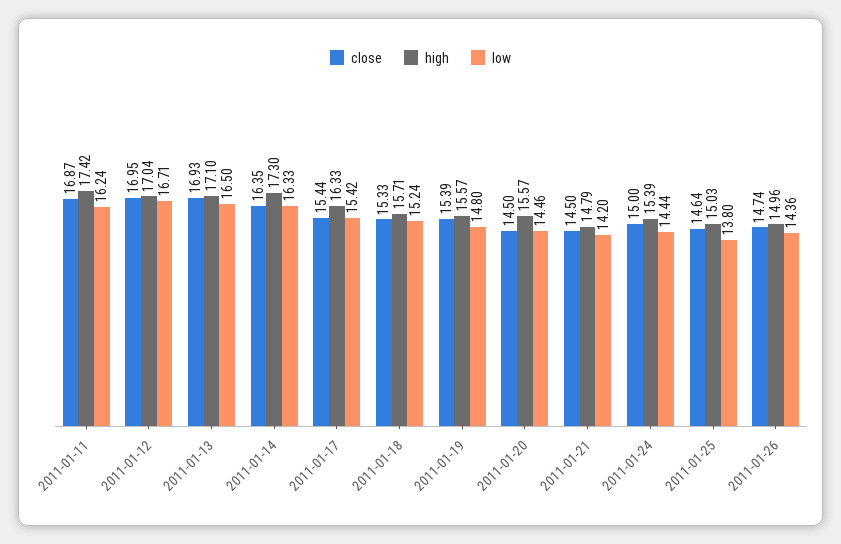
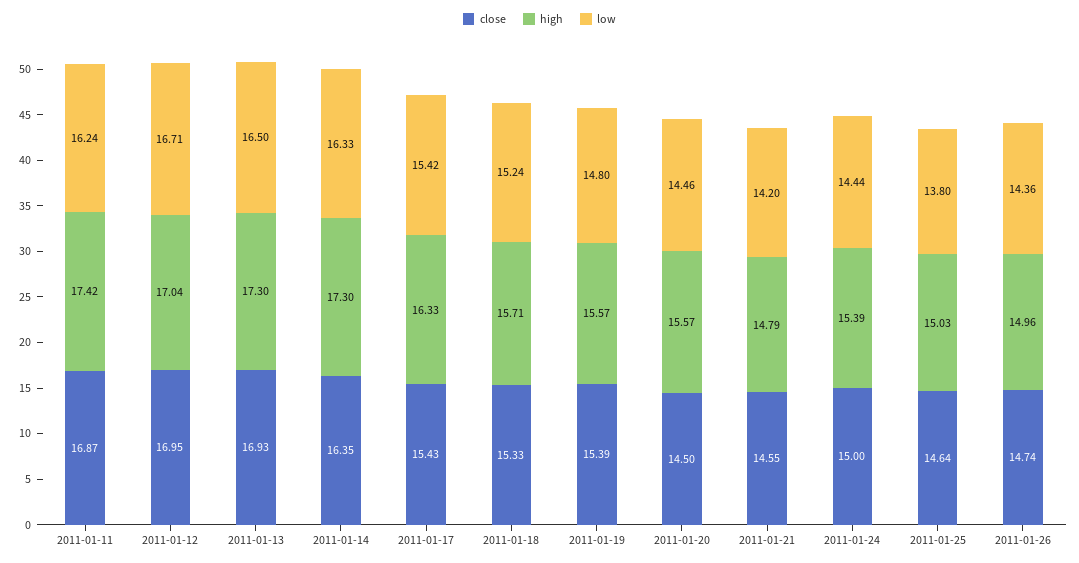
  {
    "close": {
      "2011-01-11": 16.87,
      "2011-01-12": 16.95,
      "2011-01-13": 16.93,
      "2011-01-14": 16.35,
-     "2011-01-17": 15.44,
+     "2011-01-17": 15.43,
      "2011-01-18": 15.33,
      "2011-01-19": 15.39,
      "2011-01-20": 14.5,
-     "2011-01-21": 14.5,
+     "2011-01-21": 14.55,
      "2011-01-24": 15,
      "2011-01-25": 14.64,
      "2011-01-26": 14.74
    },
    "high": {
      "2011-01-11": 17.42,
      "2011-01-12": 17.04,
-     "2011-01-13": 17.1,
+     "2011-01-13": 17.3,
      "2011-01-14": 17.3,
      "2011-01-17": 16.33,
      "2011-01-18": 15.71,
      "2011-01-19": 15.57,
      "2011-01-20": 15.57,
      "2011-01-21": 14.79,
      "2011-01-24": 15.39,
      "2011-01-25": 15.03,
      "2011-01-26": 14.96
    },
    "low": {
      "2011-01-11": 16.24,
      "2011-01-12": 16.71,
      "2011-01-13": 16.5,
      "2011-01-14": 16.33,
      "2011-01-17": 15.42,
      "2011-01-18": 15.24,
      "2011-01-19": 14.8,
      "2011-01-20": 14.46,
      "2011-01-21": 14.2,
      "2011-01-24": 14.44,
      "2011-01-25": 13.8,
      "2011-01-26": 14.36
    }
  }

